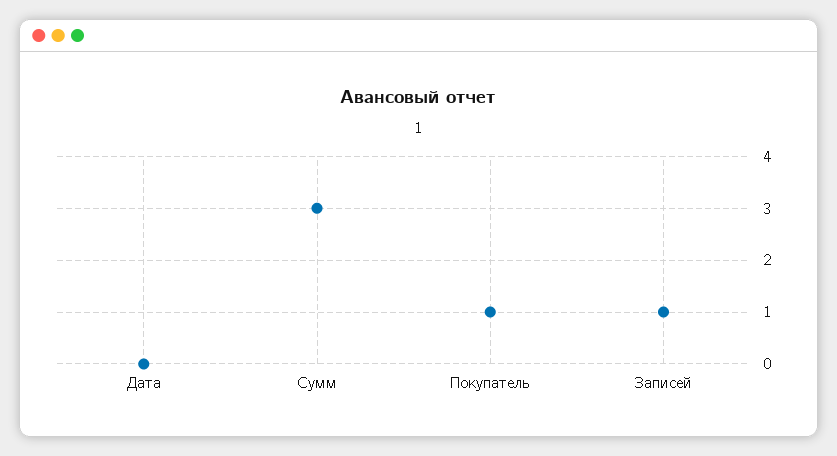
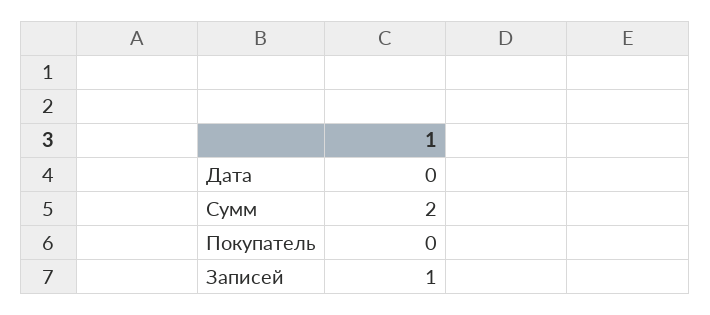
  {
    "Дата": 0,
-   "Сумм": 3,
+   "Сумм": 2,
-   "Покупатель": 1,
+   "Покупатель": 0,
    "Записей": 1
  }

